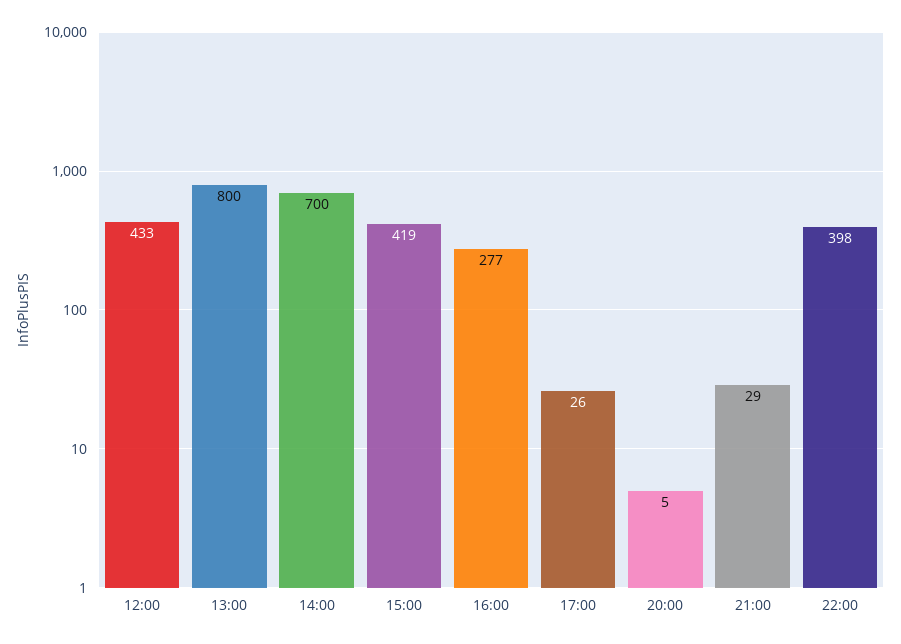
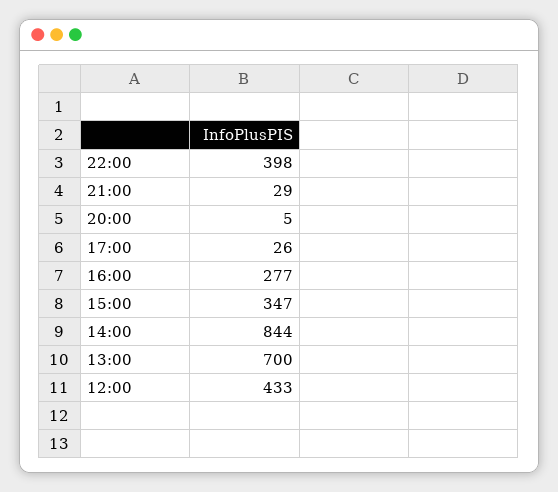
  {
    "12:00": 433,
-   "13:00": 800,
+   "13:00": 700,
-   "14:00": 700,
+   "14:00": 844,
-   "15:00": 419,
+   "15:00": 347,
    "16:00": 277,
    "17:00": 26,
    "20:00": 5,
    "21:00": 29,
    "22:00": 398
  }

